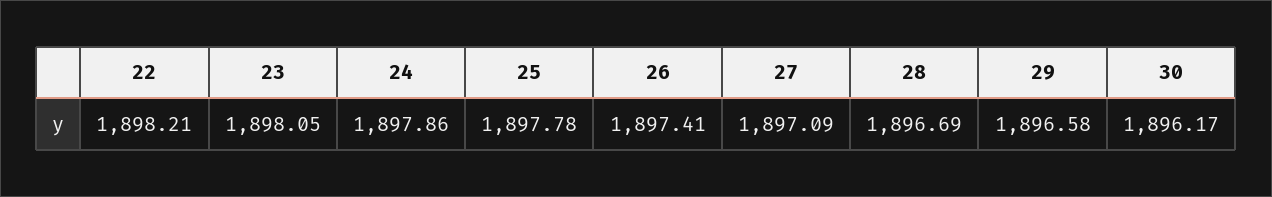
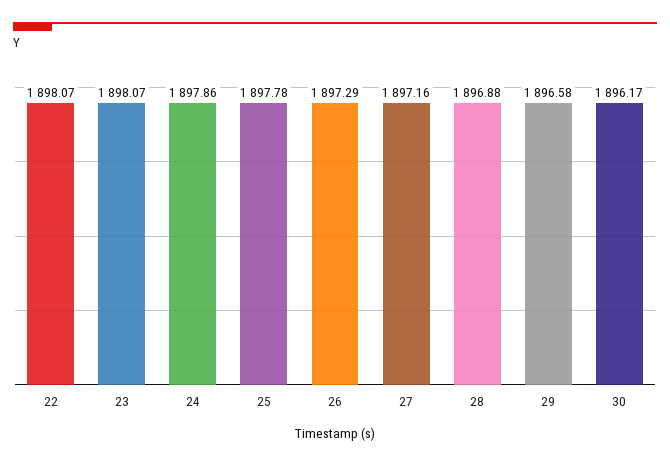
  {
-   "22": 1898.21,
+   "22": 1898.07,
-   "23": 1898.05,
+   "23": 1898.07,
    "24": 1897.86,
    "25": 1897.78,
-   "26": 1897.41,
+   "26": 1897.29,
-   "27": 1897.09,
+   "27": 1897.16,
-   "28": 1896.69,
+   "28": 1896.88,
    "29": 1896.58,
    "30": 1896.17
  }

